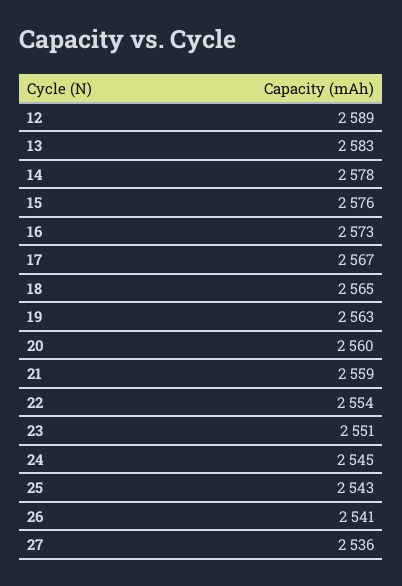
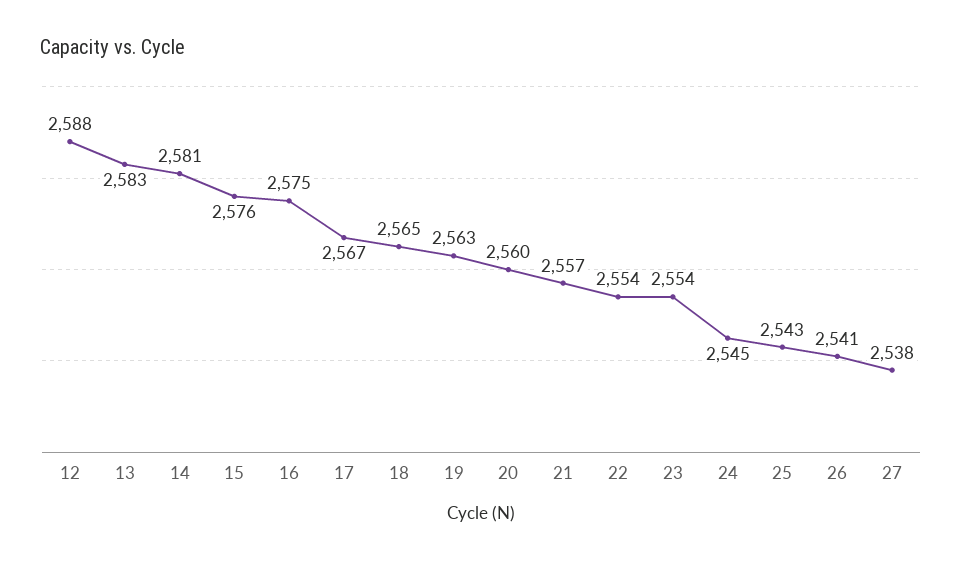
  {
-   "12": 2589,
+   "12": 2588,
    "13": 2583,
-   "14": 2578,
+   "14": 2581,
    "15": 2576,
-   "16": 2573,
+   "16": 2575,
    "17": 2567,
    "18": 2565,
    "19": 2563,
    "20": 2560,
-   "21": 2559,
+   "21": 2557,
    "22": 2554,
-   "23": 2551,
+   "23": 2554,
    "24": 2545,
    "25": 2543,
    "26": 2541,
-   "27": 2536
+   "27": 2538
  }

